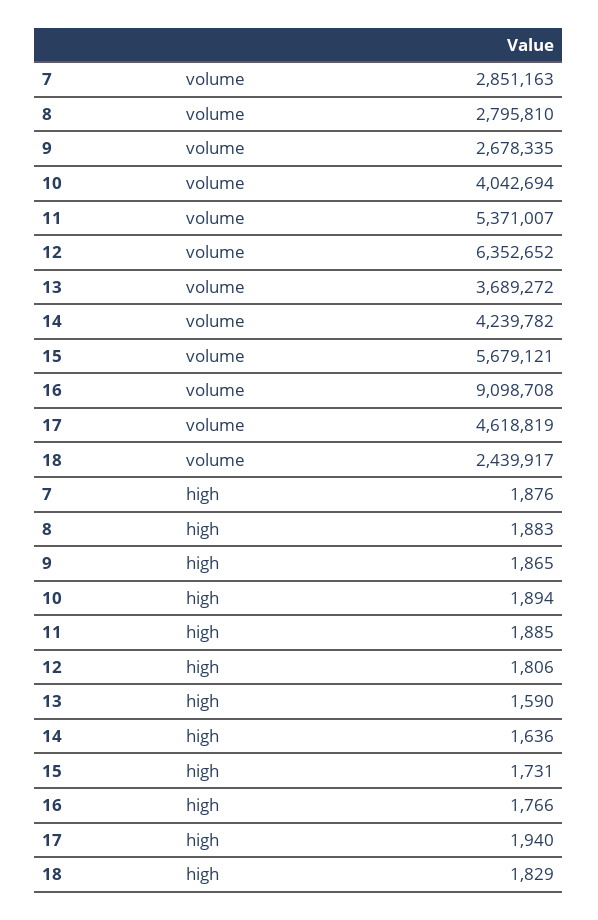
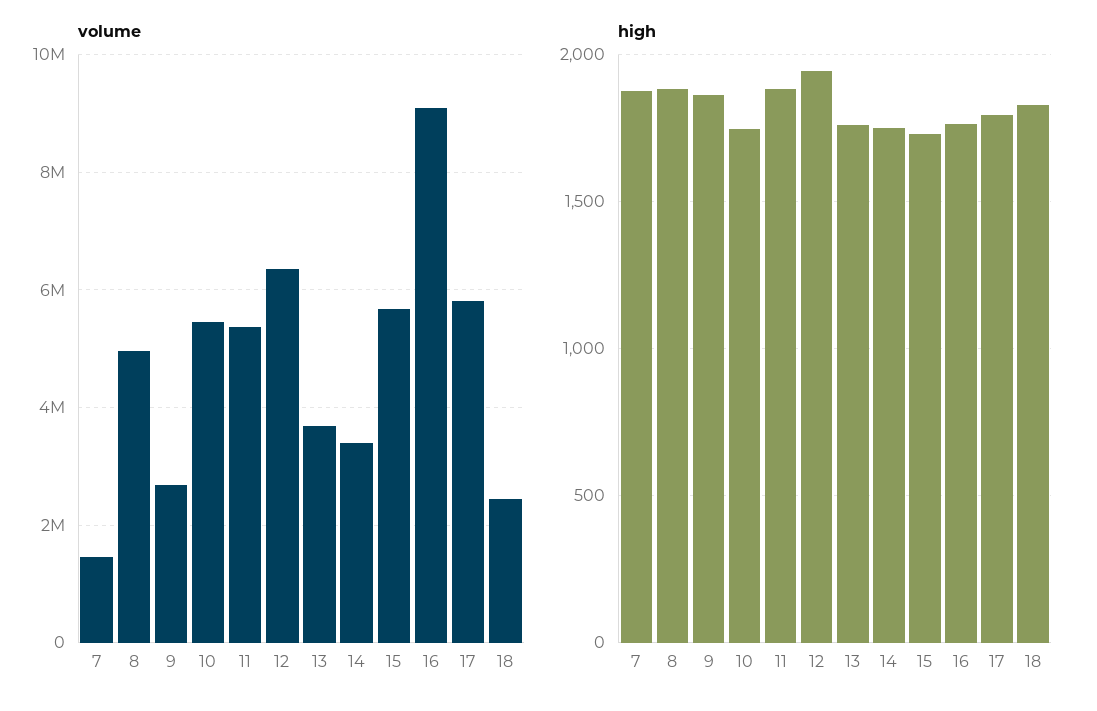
  {
    "volume": {
-     "7": 2851163,
+     "7": 1400000,
-     "8": 2795810,
+     "8": 5000000,
      "9": 2678335,
-     "10": 4042694,
+     "10": 5400000,
      "11": 5371007,
      "12": 6352652,
      "13": 3689272,
-     "14": 4239782,
+     "14": 3400000,
      "15": 5679121,
      "16": 9098708,
-     "17": 4618819,
+     "17": 5800000,
      "18": 2439917
    },
    "high": {
      "7": 1876,
      "8": 1883,
      "9": 1865,
-     "10": 1894,
+     "10": 1750,
      "11": 1885,
-     "12": 1806,
+     "12": 1950,
-     "13": 1590,
+     "13": 1750,
-     "14": 1636,
+     "14": 1750,
      "15": 1731,
      "16": 1766,
-     "17": 1940,
+     "17": 1800,
      "18": 1829
    }
  }

